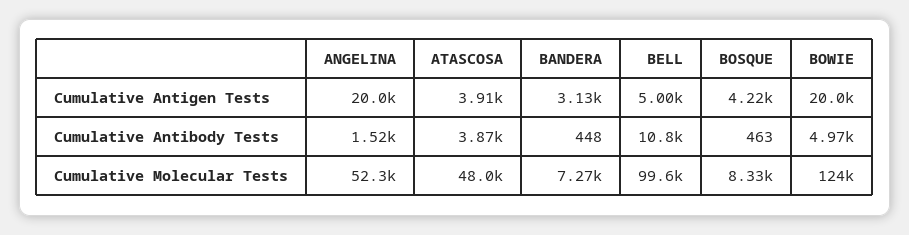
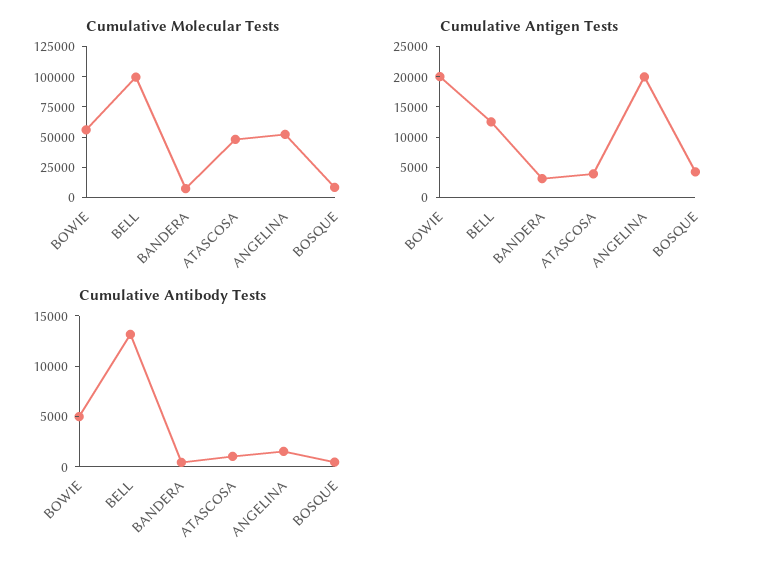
  {
    "Cumulative Antigen Tests": {
      "ANGELINA": 20000,
      "ATASCOSA": 3910,
      "BANDERA": 3130,
-     "BELL": 5000,
+     "BELL": 12500,
      "BOSQUE": 4220,
      "BOWIE": 20000
    },
    "Cumulative Antibody Tests": {
      "ANGELINA": 1520,
-     "ATASCOSA": 3870,
+     "ATASCOSA": 1000,
      "BANDERA": 448,
-     "BELL": 10800,
+     "BELL": 13000,
      "BOSQUE": 463,
      "BOWIE": 4970
    },
    "Cumulative Molecular Tests": {
      "ANGELINA": 52300,
      "ATASCOSA": 48000,
      "BANDERA": 7270,
      "BELL": 99600,
      "BOSQUE": 8330,
-     "BOWIE": 124000
+     "BOWIE": 50000
    }
  }

